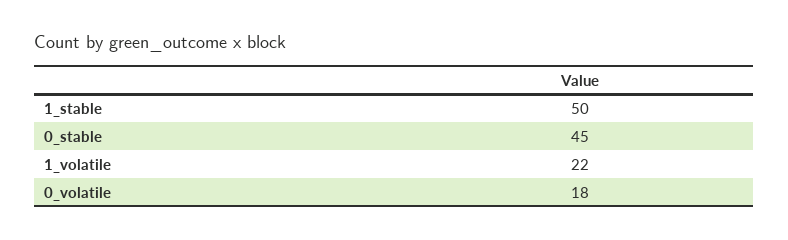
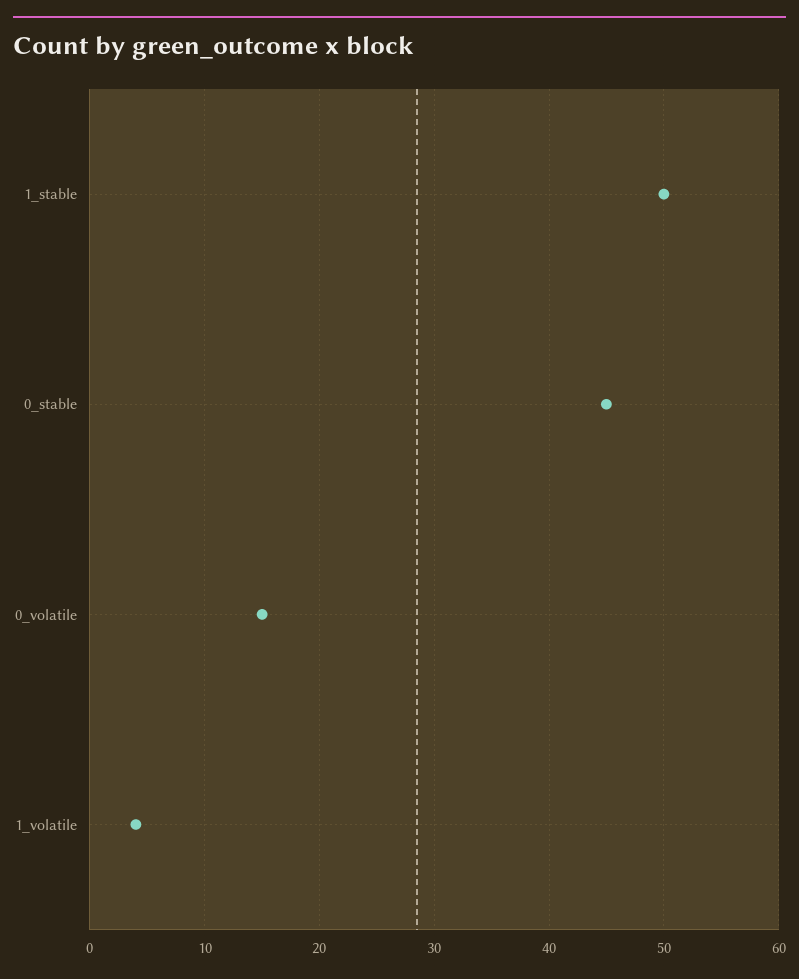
  {
    "1_stable": 50,
    "0_stable": 45,
-   "1_volatile": 22,
+   "1_volatile": 4,
-   "0_volatile": 18
+   "0_volatile": 15
  }

